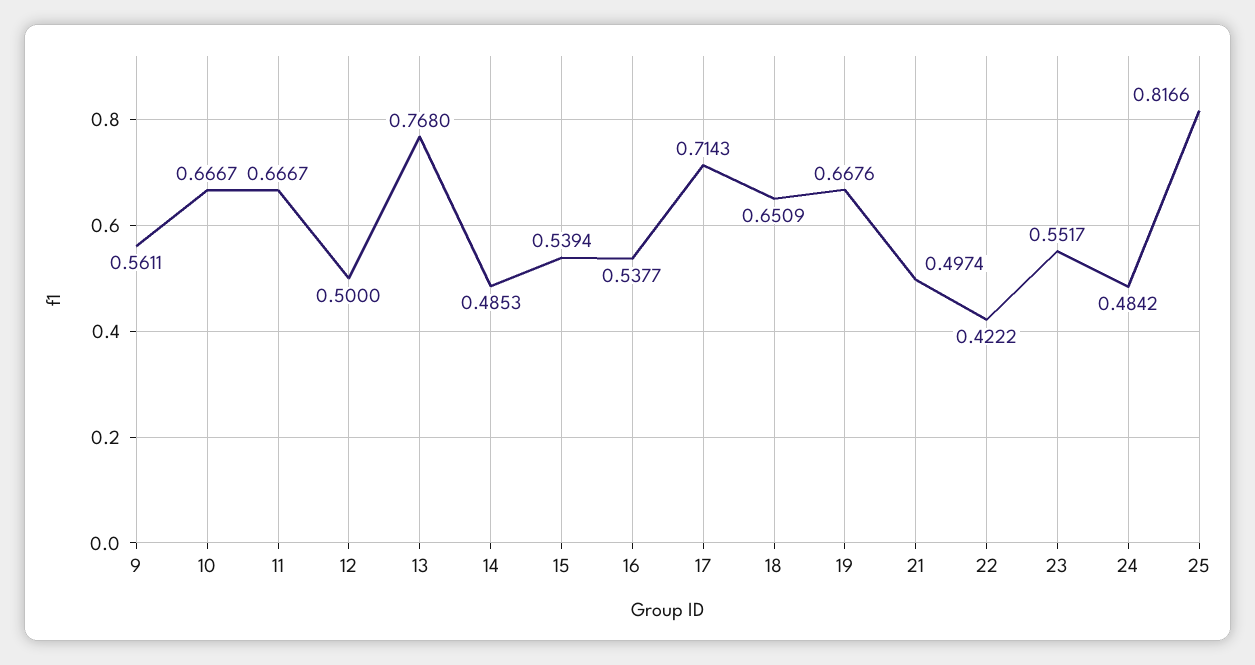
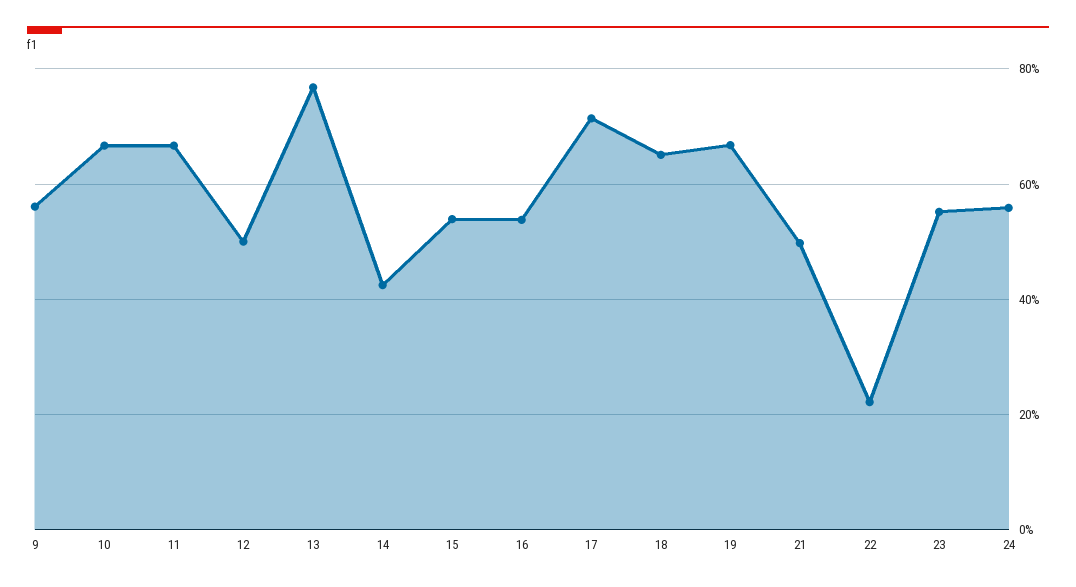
  {
    "9": 0.5611,
    "10": 0.6667,
    "11": 0.6667,
    "12": 0.5,
    "13": 0.768,
-   "14": 0.4853,
+   "14": 0.42,
    "15": 0.5394,
    "16": 0.5377,
    "17": 0.7143,
    "18": 0.6509,
    "19": 0.6676,
    "21": 0.4974,
-   "22": 0.4222,
+   "22": 0.22,
    "23": 0.5517,
-   "24": 0.4842,
+   "24": 0.56
-   "25": 0.8166
  }

